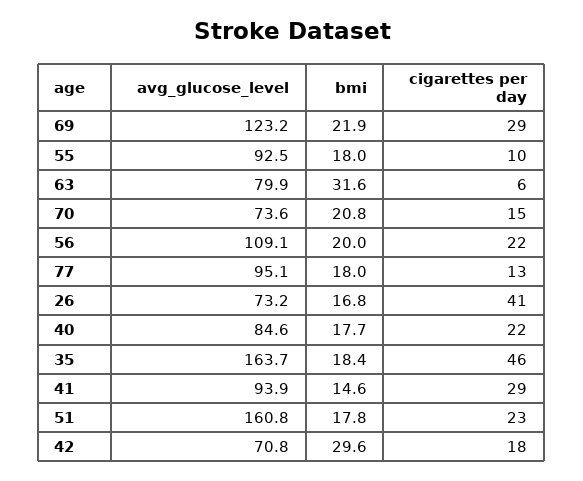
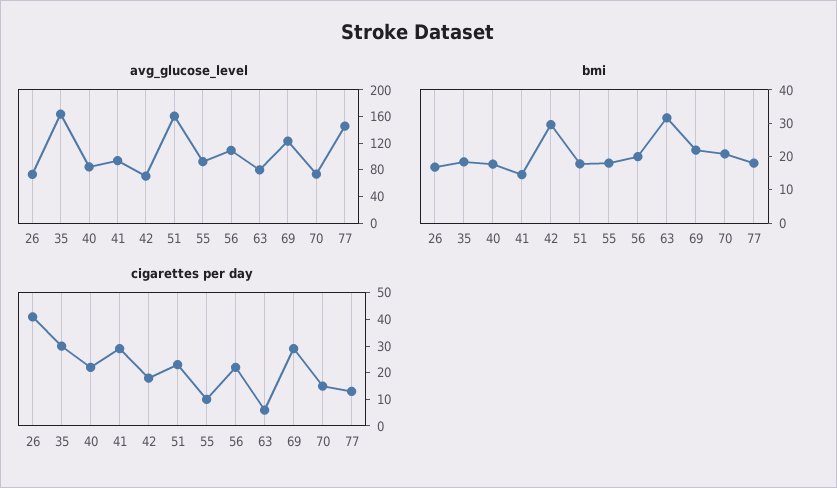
  {
    "avg_glucose_level": {
      "69": 123.2,
      "55": 92.5,
      "63": 79.9,
      "70": 73.6,
      "56": 109.1,
-     "77": 95.1,
+     "77": 140,
      "26": 73.2,
      "40": 84.6,
      "35": 163.7,
      "41": 93.9,
      "51": 160.8,
      "42": 70.8
    },
    "bmi": {
      "69": 21.9,
      "55": 18,
      "63": 31.6,
      "70": 20.8,
      "56": 20,
      "77": 18,
      "26": 16.8,
      "40": 17.7,
      "35": 18.4,
      "41": 14.6,
      "51": 17.8,
      "42": 29.6
    },
    "cigarettes per day": {
      "69": 29,
      "55": 10,
      "63": 6,
      "70": 15,
      "56": 22,
      "77": 13,
      "26": 41,
      "40": 22,
-     "35": 46,
+     "35": 30,
      "41": 29,
      "51": 23,
      "42": 18
    }
  }

